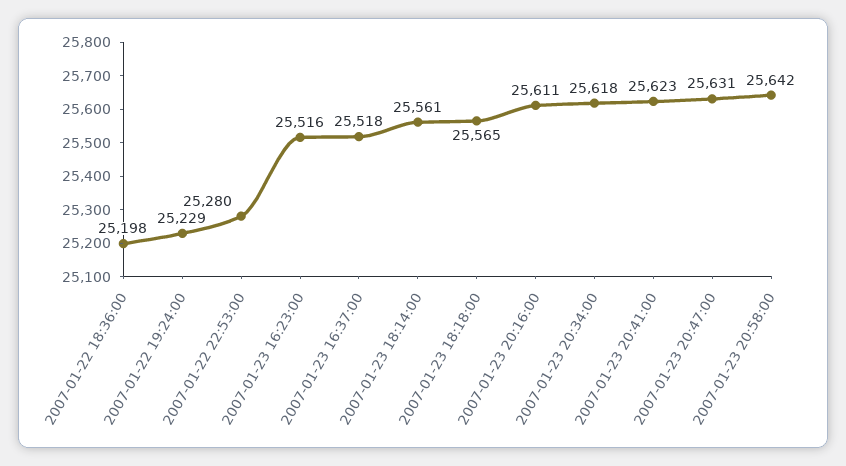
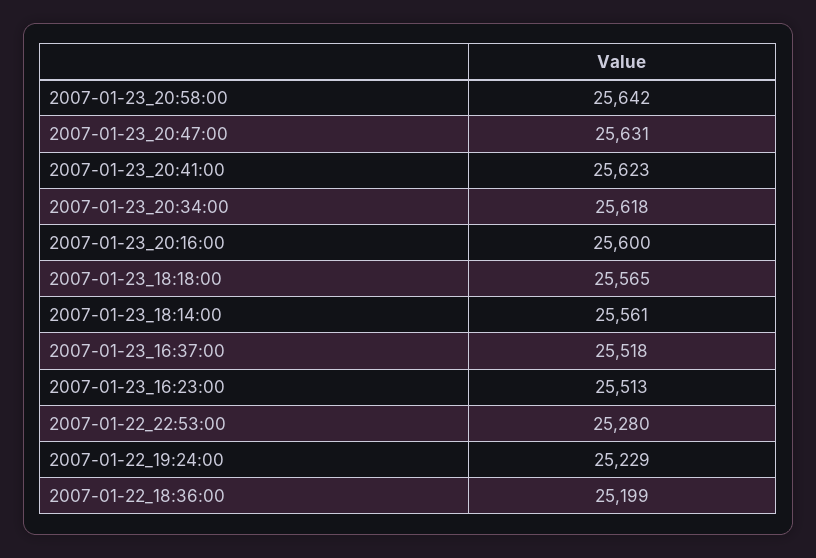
  {
-   "2007-01-22 18:36:00": 25198,
+   "2007-01-22 18:36:00": 25199,
    "2007-01-22 19:24:00": 25229,
    "2007-01-22 22:53:00": 25280,
-   "2007-01-23 16:23:00": 25516,
+   "2007-01-23 16:23:00": 25513,
    "2007-01-23 16:37:00": 25518,
    "2007-01-23 18:14:00": 25561,
    "2007-01-23 18:18:00": 25565,
-   "2007-01-23 20:16:00": 25611,
+   "2007-01-23 20:16:00": 25600,
    "2007-01-23 20:34:00": 25618,
    "2007-01-23 20:41:00": 25623,
    "2007-01-23 20:47:00": 25631,
    "2007-01-23 20:58:00": 25642
  }

